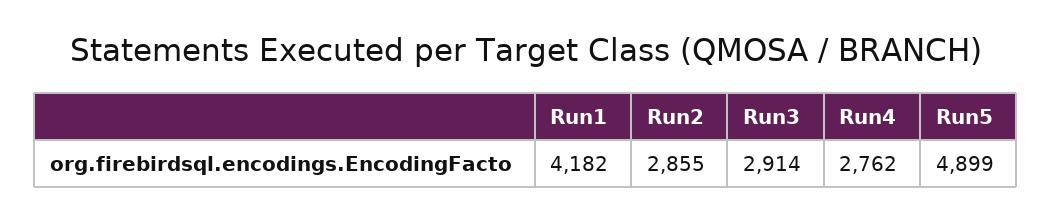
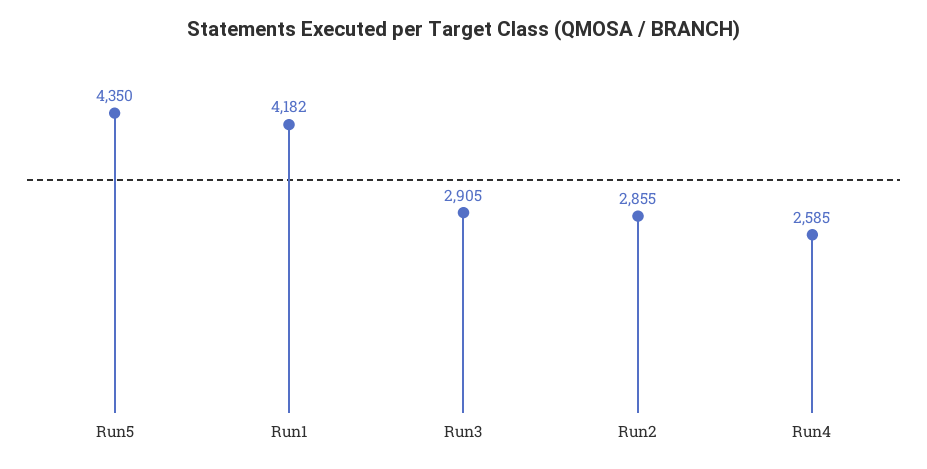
  {
    "Run1": 4182,
    "Run2": 2855,
-   "Run3": 2914,
+   "Run3": 2905,
-   "Run4": 2762,
+   "Run4": 2585,
-   "Run5": 4899
+   "Run5": 4350
  }

